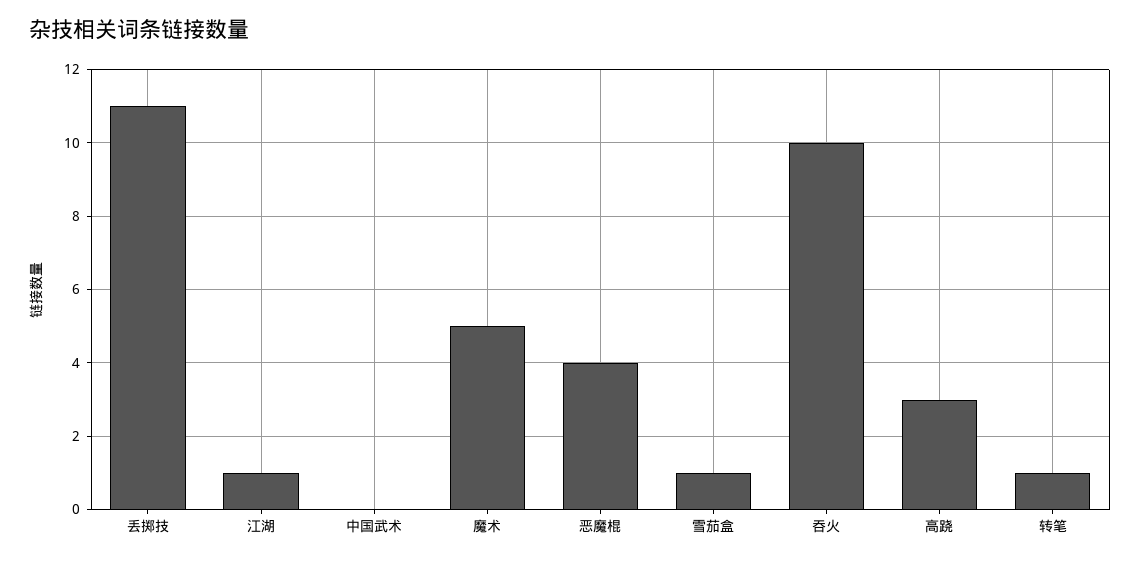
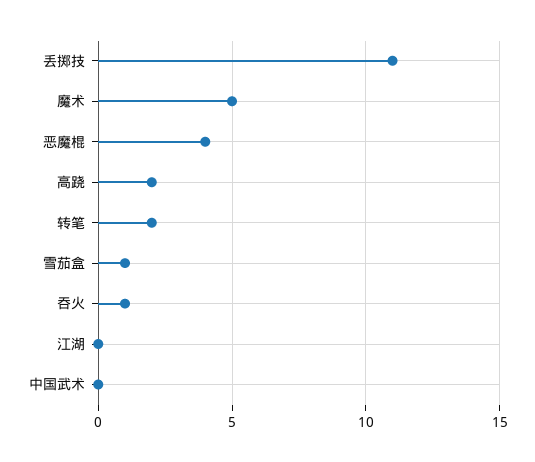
  {
    "丢掷技": 11,
-   "江湖": 1,
+   "江湖": 0,
    "中国武术": 0,
    "魔术": 5,
    "恶魔棍": 4,
    "雪茄盒": 1,
-   "吞火": 10,
+   "吞火": 1,
-   "高跷": 3,
+   "高跷": 2,
-   "转笔": 1
+   "转笔": 2
  }

